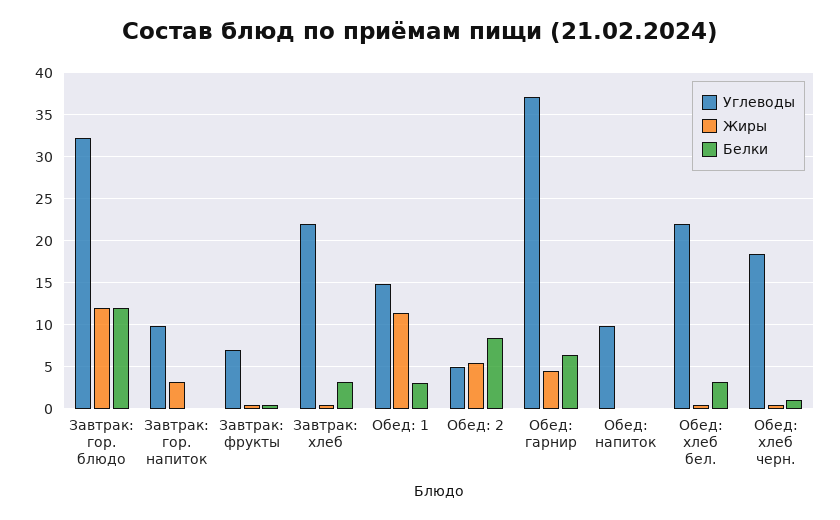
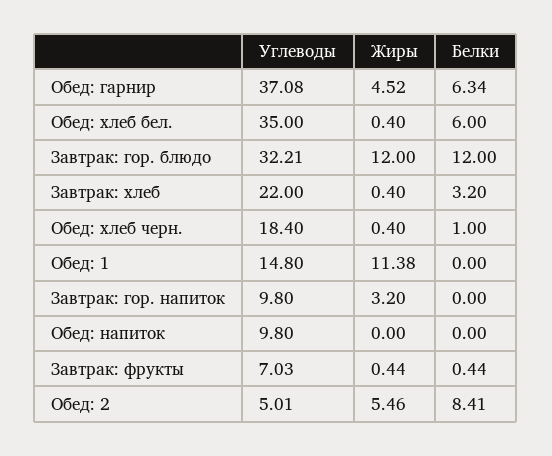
  {
    "Углеводы": {
      "Завтрак: гор. блюдо": 32.21,
      "Завтрак: гор. напиток": 9.8,
      "Завтрак: фрукты": 7.03,
      "Завтрак: хлеб": 22,
      "Обед: 1": 14.8,
      "Обед: 2": 5.01,
      "Обед: гарнир": 37.08,
      "Обед: напиток": 9.8,
-     "Обед: хлеб бел.": 22,
+     "Обед: хлеб бел.": 35,
      "Обед: хлеб черн.": 18.4
    },
    "Жиры": {
      "Завтрак: гор. блюдо": 12,
      "Завтрак: гор. напиток": 3.2,
      "Завтрак: фрукты": 0.44,
      "Завтрак: хлеб": 0.4,
      "Обед: 1": 11.38,
      "Обед: 2": 5.46,
      "Обед: гарнир": 4.52,
      "Обед: напиток": 0,
      "Обед: хлеб бел.": 0.4,
      "Обед: хлеб черн.": 0.4
    },
    "Белки": {
      "Завтрак: гор. блюдо": 12,
      "Завтрак: гор. напиток": 0,
      "Завтрак: фрукты": 0.44,
      "Завтрак: хлеб": 3.2,
-     "Обед: 1": 3,
+     "Обед: 1": 0,
      "Обед: 2": 8.41,
      "Обед: гарнир": 6.34,
      "Обед: напиток": 0,
-     "Обед: хлеб бел.": 3,
+     "Обед: хлеб бел.": 6,
      "Обед: хлеб черн.": 1
    }
  }

